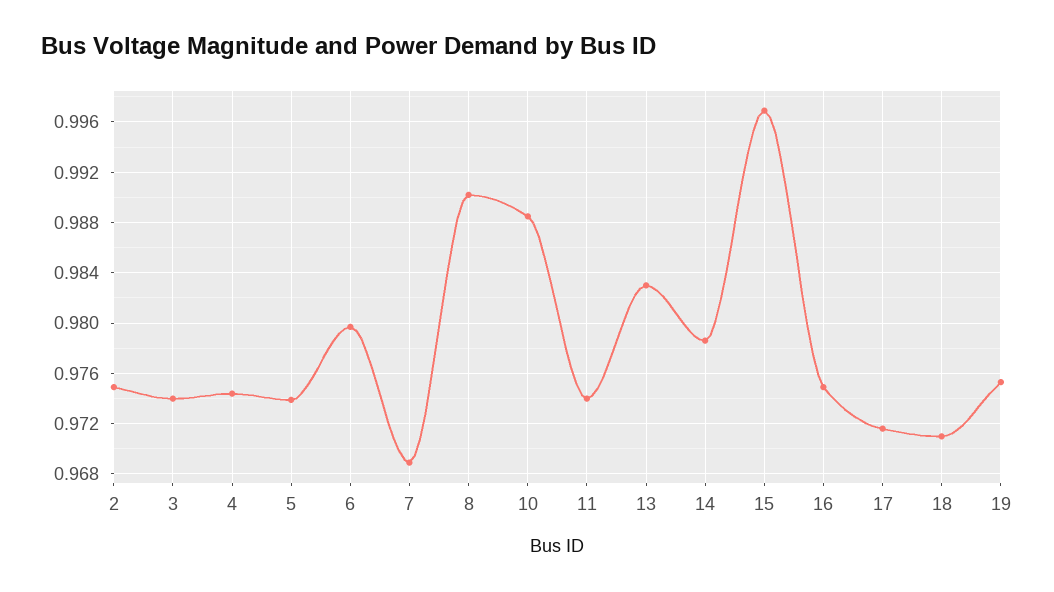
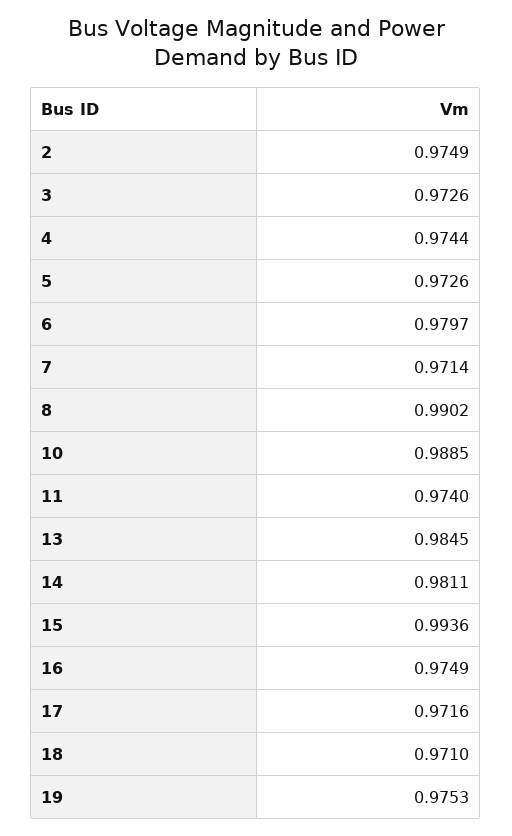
  {
    "2": 0.9749,
-   "3": 0.974,
+   "3": 0.9726,
    "4": 0.9744,
-   "5": 0.974,
+   "5": 0.9726,
    "6": 0.9797,
-   "7": 0.969,
+   "7": 0.9714,
    "8": 0.9902,
    "10": 0.9885,
    "11": 0.974,
-   "13": 0.983,
+   "13": 0.9845,
-   "14": 0.9785,
+   "14": 0.9811,
-   "15": 0.997,
+   "15": 0.9936,
    "16": 0.9749,
    "17": 0.9716,
    "18": 0.971,
    "19": 0.9753
  }

